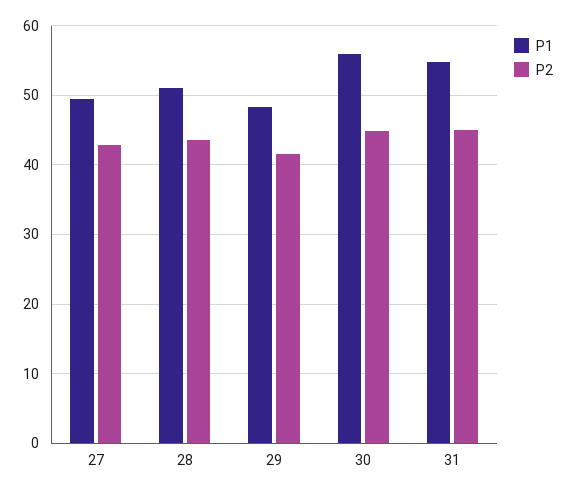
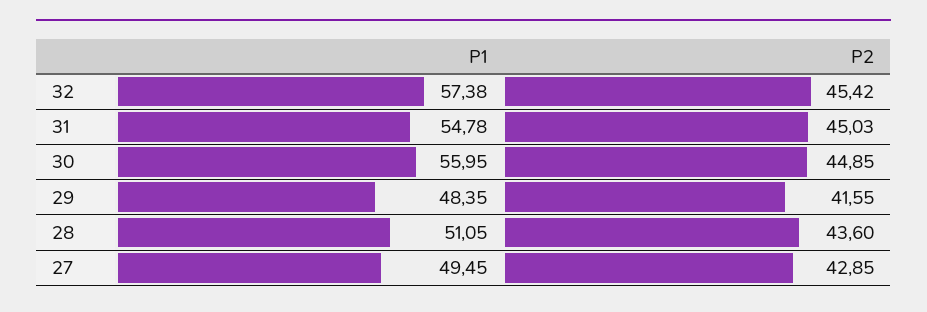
  {
    "P1": {
      "27": 49.45,
      "28": 51.05,
      "29": 48.35,
      "30": 55.95,
-     "31": 54.78
+     "31": 54.78,
+     "32": 57.38
    },
    "P2": {
      "27": 42.85,
      "28": 43.6,
      "29": 41.55,
      "30": 44.85,
-     "31": 45.03
+     "31": 45.03,
+     "32": 45.42
    }
  }

